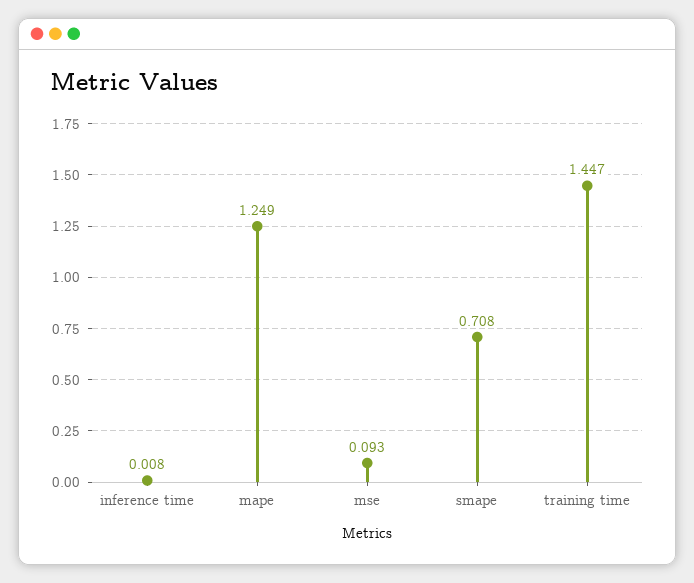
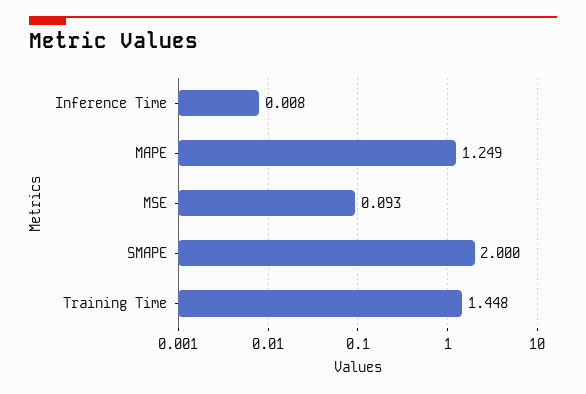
  {
    "inference time": 0.008,
    "mape": 1.249,
    "mse": 0.093,
-   "smape": 0.708,
+   "smape": 2,
-   "training time": 1.447
+   "training time": 1.448
  }

